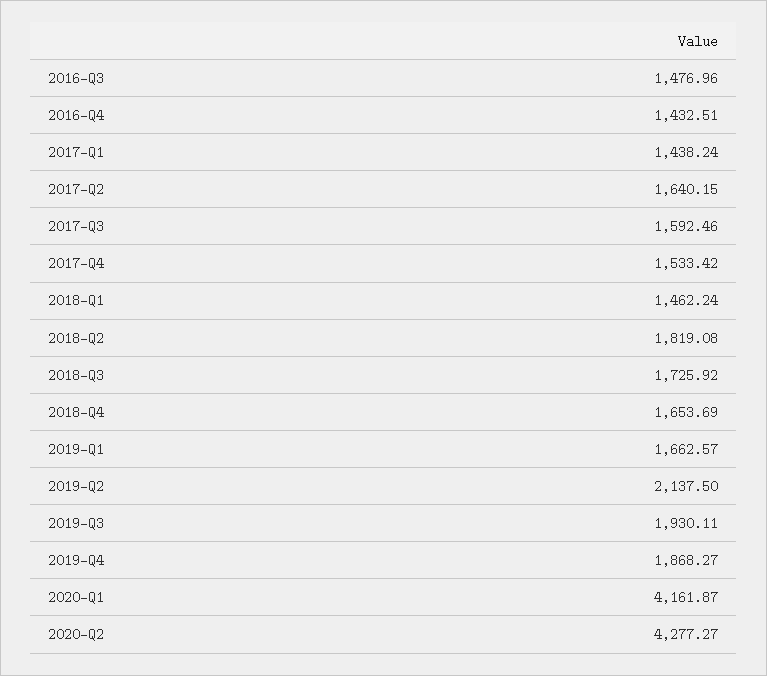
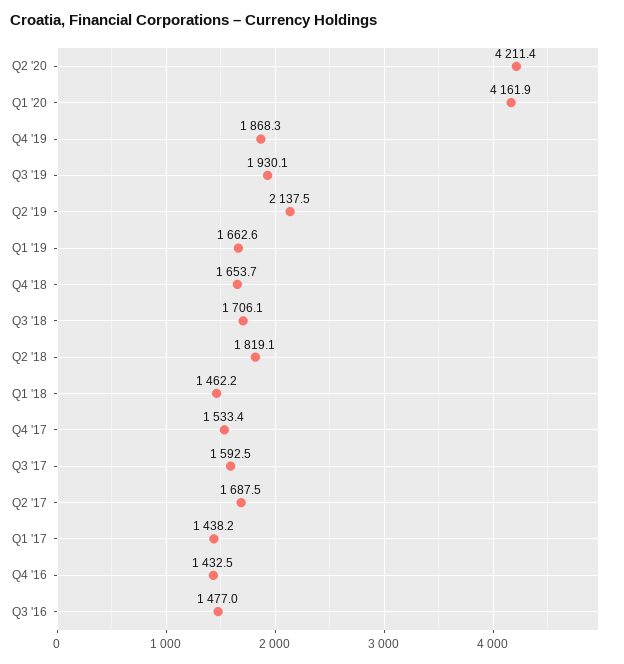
  {
    "2016-Q3": 1476.96,
    "2016-Q4": 1432.51,
    "2017-Q1": 1438.24,
-   "2017-Q2": 1640.15,
+   "2017-Q2": 1687.5,
    "2017-Q3": 1592.46,
    "2017-Q4": 1533.42,
    "2018-Q1": 1462.24,
    "2018-Q2": 1819.08,
-   "2018-Q3": 1725.92,
+   "2018-Q3": 1706.1,
    "2018-Q4": 1653.69,
    "2019-Q1": 1662.57,
    "2019-Q2": 2137.5,
    "2019-Q3": 1930.11,
    "2019-Q4": 1868.27,
    "2020-Q1": 4161.87,
-   "2020-Q2": 4277.27
+   "2020-Q2": 4211.4
  }

